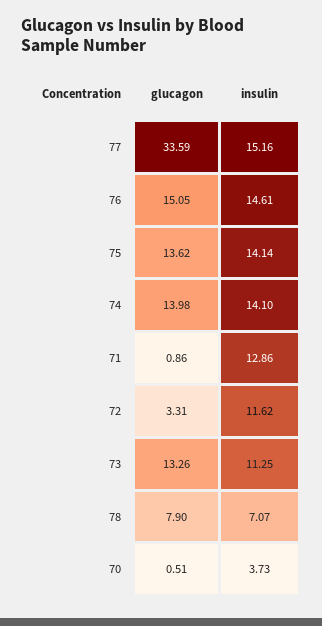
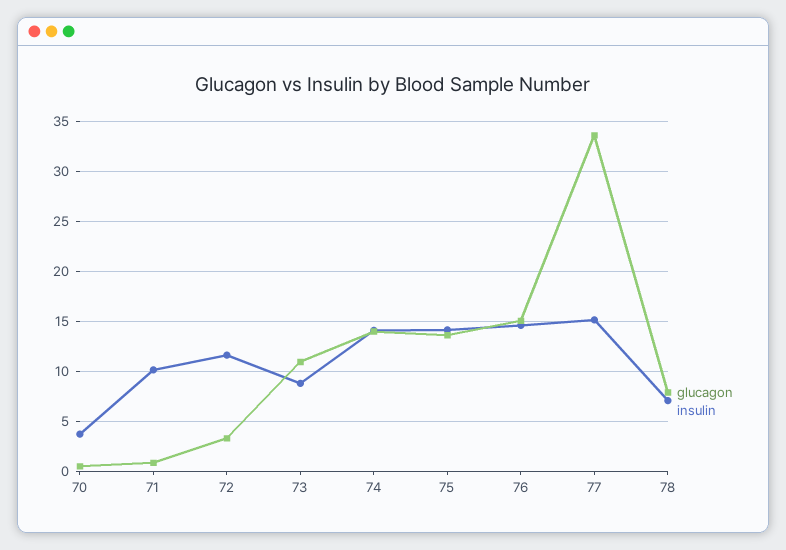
  {
    "glucagon": {
      "77": 33.59,
      "76": 15.05,
      "75": 13.62,
      "74": 13.98,
      "71": 0.86,
      "72": 3.31,
-     "73": 13.26,
+     "73": 11,
      "78": 7.9,
      "70": 0.51
    },
    "insulin": {
      "77": 15.16,
      "76": 14.61,
      "75": 14.14,
      "74": 14.1,
-     "71": 12.86,
+     "71": 10,
      "72": 11.62,
-     "73": 11.25,
+     "73": 9,
      "78": 7.07,
      "70": 3.73
    }
  }

